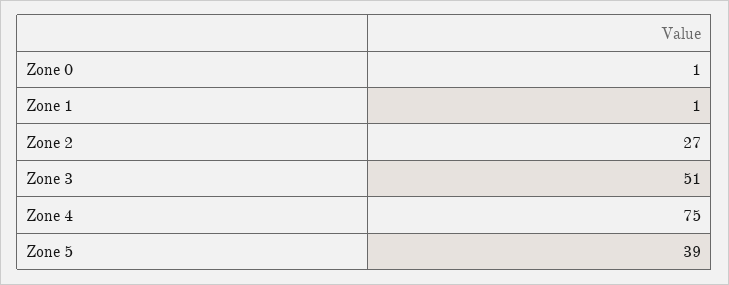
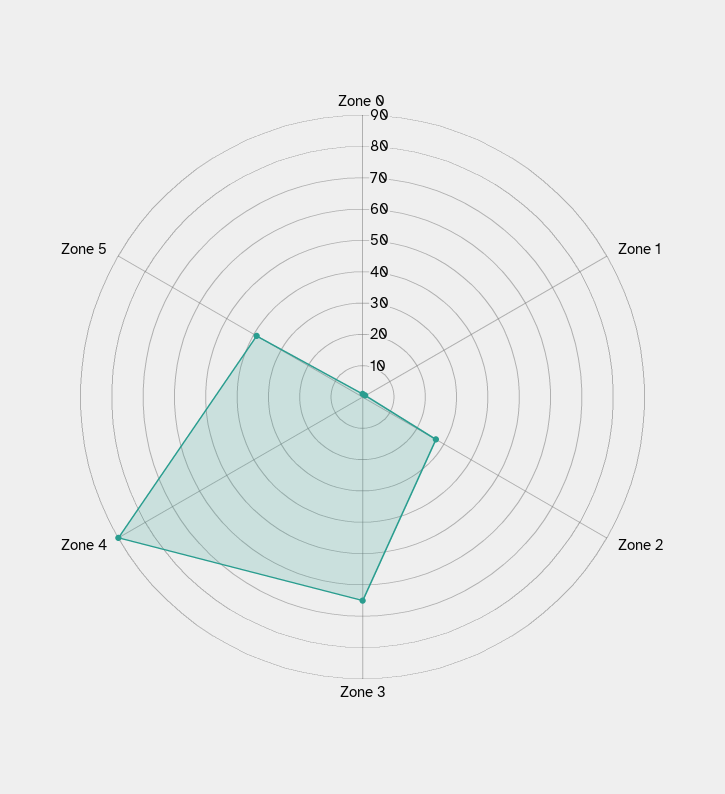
  {
    "Zone 0": 1,
    "Zone 1": 1,
    "Zone 2": 27,
-   "Zone 3": 51,
+   "Zone 3": 65,
-   "Zone 4": 75,
+   "Zone 4": 90,
    "Zone 5": 39
  }

